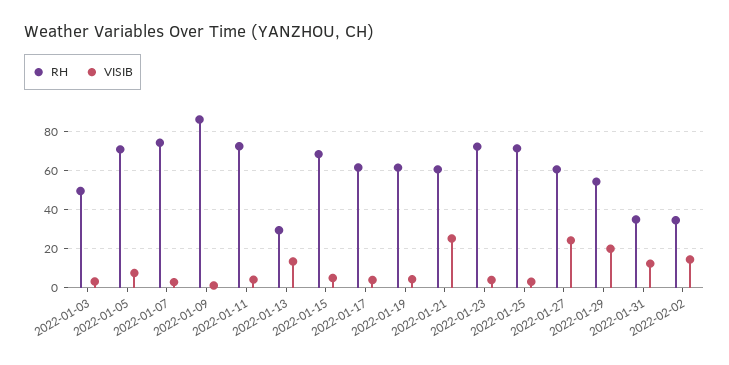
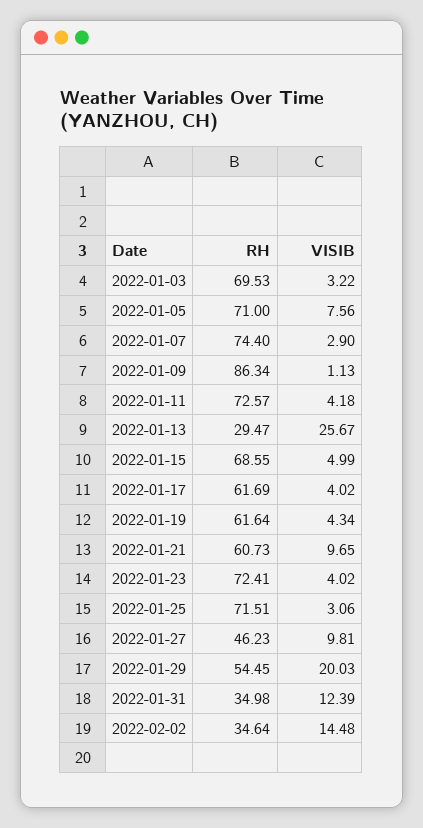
  {
    "RH": {
-     "2022-01-03": 50,
+     "2022-01-03": 69.53,
      "2022-01-05": 71,
      "2022-01-07": 74.4,
      "2022-01-09": 86.34,
      "2022-01-11": 72.57,
      "2022-01-13": 29.47,
      "2022-01-15": 68.55,
      "2022-01-17": 61.69,
      "2022-01-19": 61.64,
      "2022-01-21": 60.73,
      "2022-01-23": 72.41,
      "2022-01-25": 71.51,
-     "2022-01-27": 60,
+     "2022-01-27": 46.23,
      "2022-01-29": 54.45,
      "2022-01-31": 34.98,
      "2022-02-02": 34.64
    },
    "VISIB": {
      "2022-01-03": 3.22,
      "2022-01-05": 7.56,
      "2022-01-07": 2.9,
      "2022-01-09": 1.13,
      "2022-01-11": 4.18,
-     "2022-01-13": 15,
+     "2022-01-13": 25.67,
      "2022-01-15": 4.99,
      "2022-01-17": 4.02,
      "2022-01-19": 4.34,
-     "2022-01-21": 25,
+     "2022-01-21": 9.65,
      "2022-01-23": 4.02,
      "2022-01-25": 3.06,
-     "2022-01-27": 25,
+     "2022-01-27": 9.81,
      "2022-01-29": 20.03,
      "2022-01-31": 12.39,
      "2022-02-02": 14.48
    }
  }

